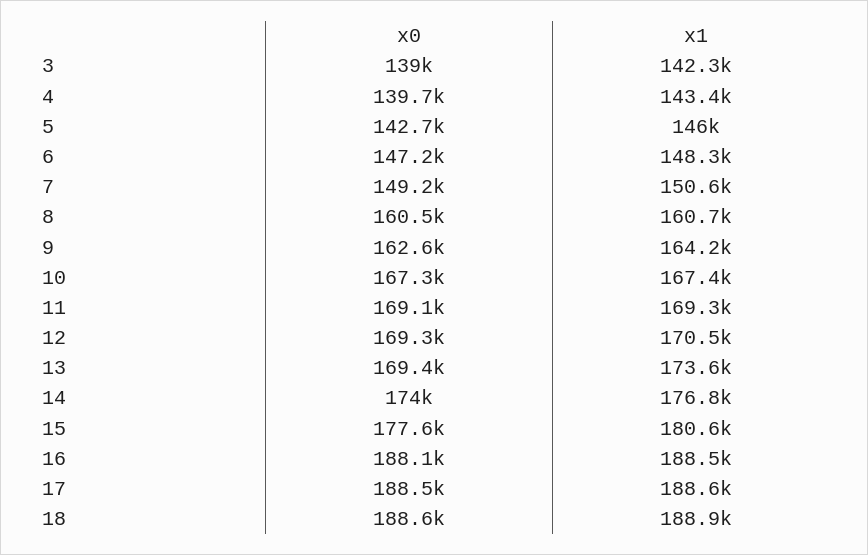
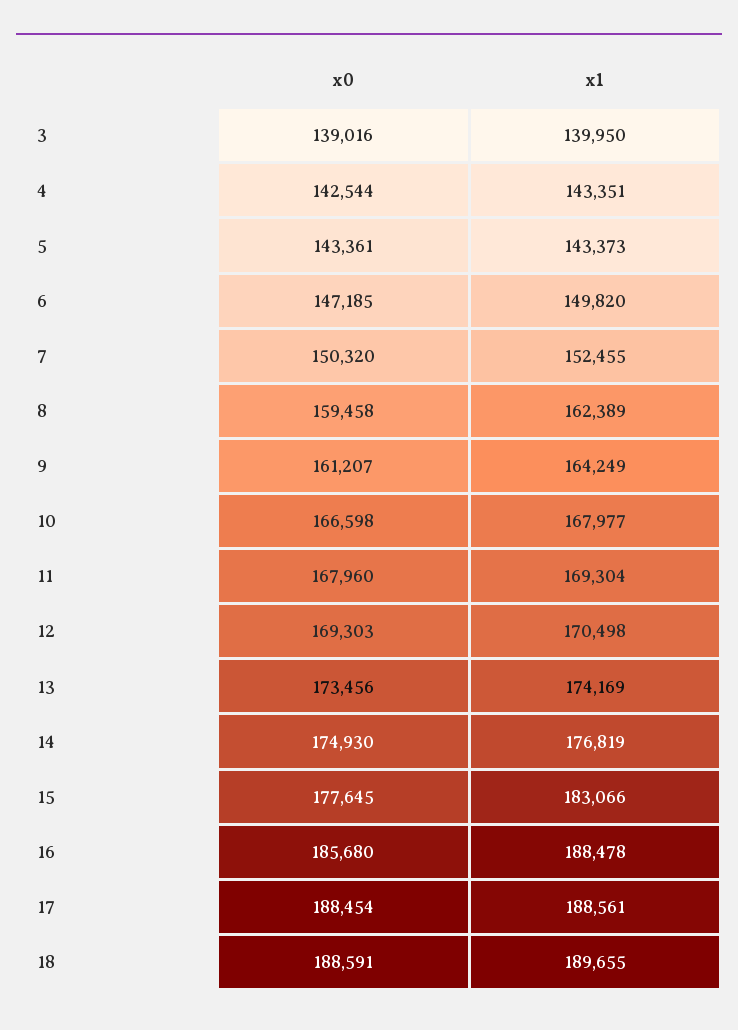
  {
    "x0": {
      "3": 139016,
-     "4": 139700,
+     "4": 142544,
-     "5": 142700,
+     "5": 143361,
      "6": 147185,
-     "7": 149200,
+     "7": 150320,
-     "8": 160500,
+     "8": 159458,
-     "9": 162600,
+     "9": 161207,
-     "10": 167300,
+     "10": 166598,
-     "11": 169100,
+     "11": 167960,
      "12": 169303,
-     "13": 169400,
+     "13": 173456,
-     "14": 174000,
+     "14": 174930,
      "15": 177645,
-     "16": 188100,
+     "16": 185680,
      "17": 188454,
      "18": 188591
    },
    "x1": {
-     "3": 142300,
+     "3": 139950,
      "4": 143351,
-     "5": 146000,
+     "5": 143373,
-     "6": 148300,
+     "6": 149820,
-     "7": 150600,
+     "7": 152455,
-     "8": 160700,
+     "8": 162389,
      "9": 164249,
-     "10": 167400,
+     "10": 167977,
      "11": 169304,
      "12": 170498,
-     "13": 173600,
+     "13": 174169,
      "14": 176819,
-     "15": 180600,
+     "15": 183066,
      "16": 188478,
      "17": 188561,
-     "18": 188900
+     "18": 189655
    }
  }

